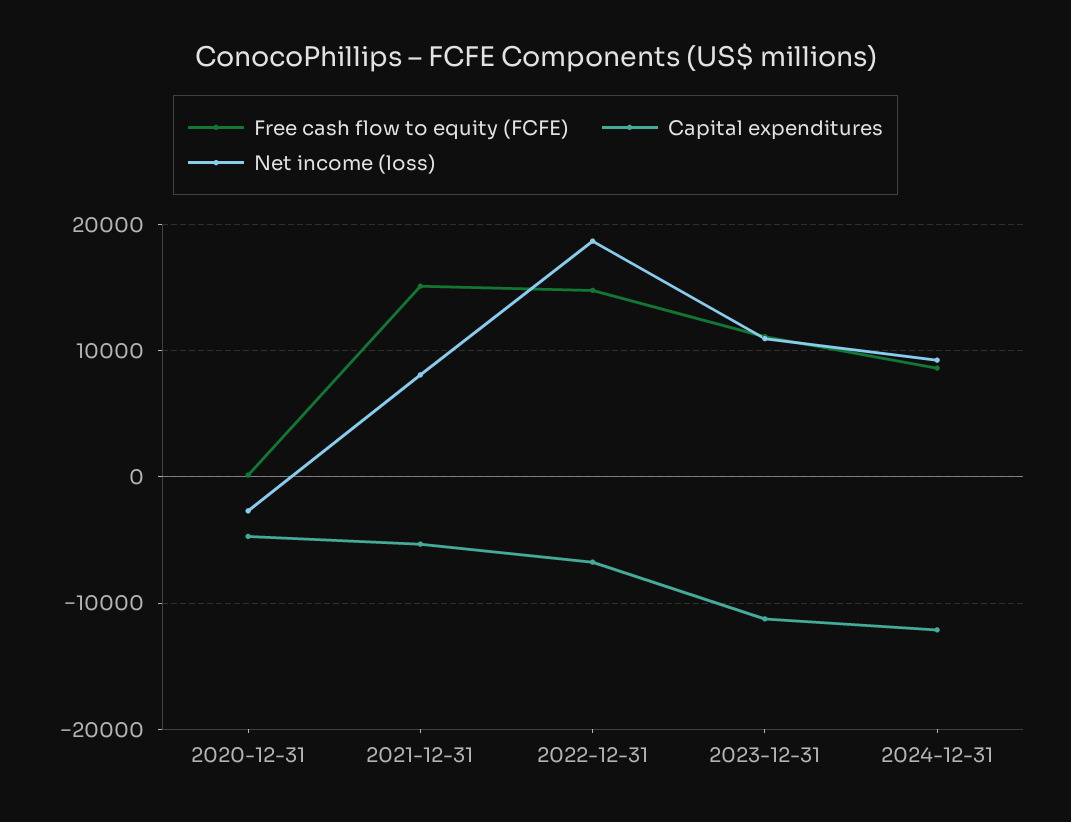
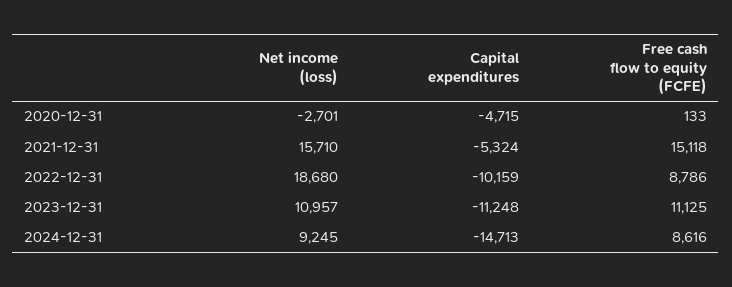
  {
    "Free cash flow to equity (FCFE)": {
      "2020-12-31": 133,
      "2021-12-31": 15118,
-     "2022-12-31": 15000,
+     "2022-12-31": 8786,
      "2023-12-31": 11125,
      "2024-12-31": 8616
    },
    "Capital expenditures": {
      "2020-12-31": -4715,
      "2021-12-31": -5324,
-     "2022-12-31": -7000,
+     "2022-12-31": -10159,
      "2023-12-31": -11248,
-     "2024-12-31": -12000
+     "2024-12-31": -14713
    },
    "Net income (loss)": {
      "2020-12-31": -2701,
-     "2021-12-31": 8000,
+     "2021-12-31": 15710,
      "2022-12-31": 18680,
      "2023-12-31": 10957,
      "2024-12-31": 9245
    }
  }

